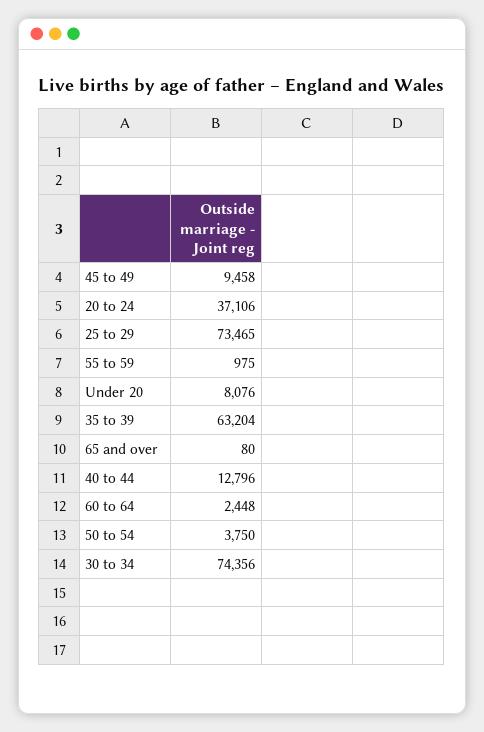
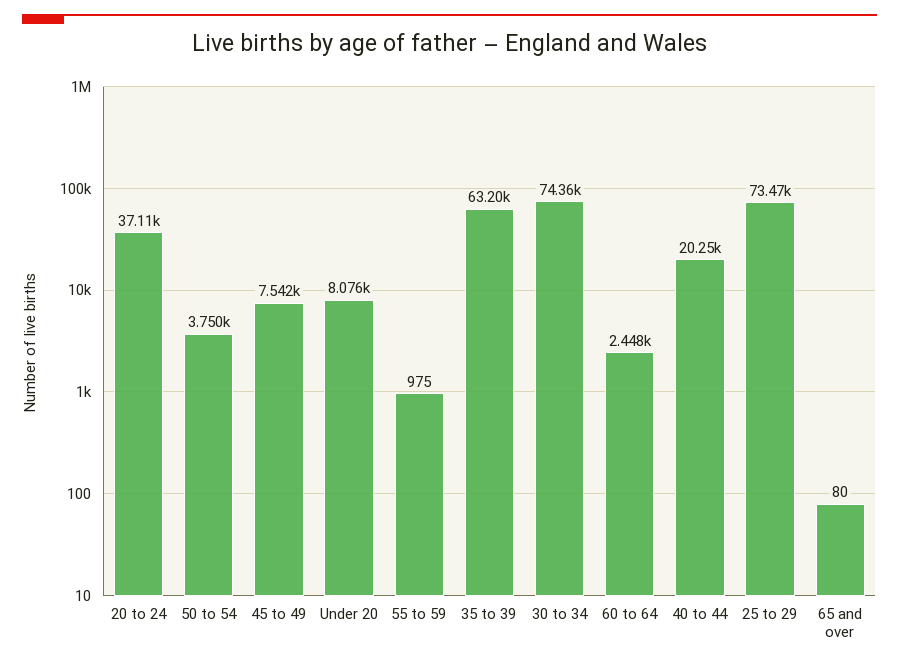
  {
-   "45 to 49": 9458,
+   "45 to 49": 7542,
    "20 to 24": 37106,
    "25 to 29": 73465,
    "55 to 59": 975,
    "Under 20": 8076,
    "35 to 39": 63204,
    "65 and over": 80,
-   "40 to 44": 12796,
+   "40 to 44": 20250,
    "60 to 64": 2448,
    "50 to 54": 3750,
    "30 to 34": 74356
  }

